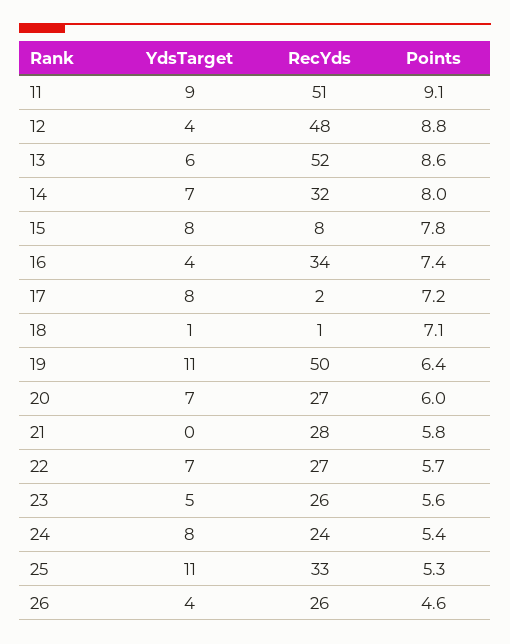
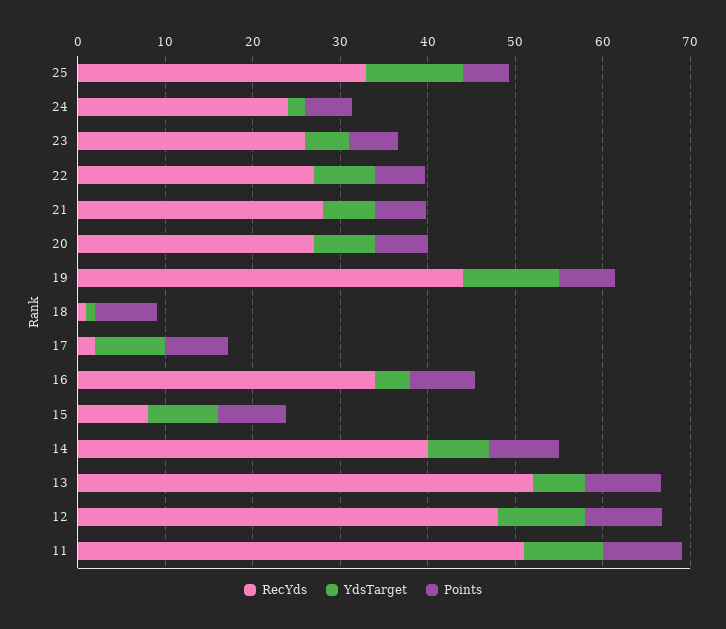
  {
    "YdsTarget": {
      "11": 9,
-     "12": 4,
+     "12": 10,
      "13": 6,
      "14": 7,
      "15": 8,
      "16": 4,
      "17": 8,
      "18": 1,
      "19": 11,
      "20": 7,
-     "21": 0,
+     "21": 6,
      "22": 7,
      "23": 5,
-     "24": 8,
+     "24": 2,
-     "25": 11,
+     "25": 11
-     "26": 4
    },
    "RecYds": {
      "11": 51,
      "12": 48,
      "13": 52,
-     "14": 32,
+     "14": 40,
      "15": 8,
      "16": 34,
      "17": 2,
      "18": 1,
-     "19": 50,
+     "19": 44,
      "20": 27,
      "21": 28,
      "22": 27,
      "23": 26,
      "24": 24,
-     "25": 33,
+     "25": 33
-     "26": 26
    },
    "Points": {
      "11": 9.1,
      "12": 8.8,
      "13": 8.6,
      "14": 8,
      "15": 7.8,
      "16": 7.4,
      "17": 7.2,
      "18": 7.1,
      "19": 6.4,
      "20": 6,
      "21": 5.8,
      "22": 5.7,
      "23": 5.6,
      "24": 5.4,
-     "25": 5.3,
+     "25": 5.3
-     "26": 4.6
    }
  }

